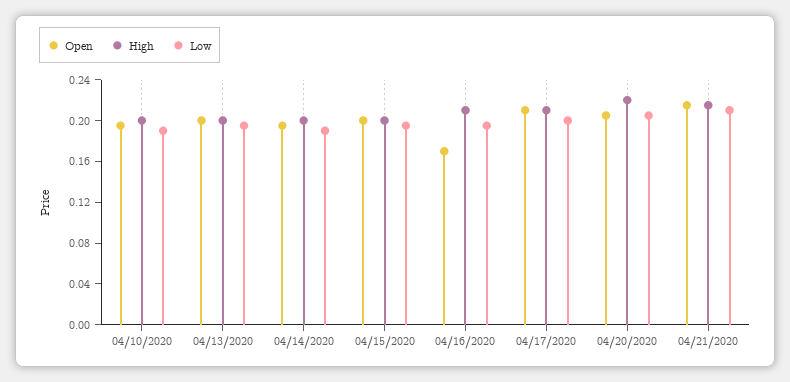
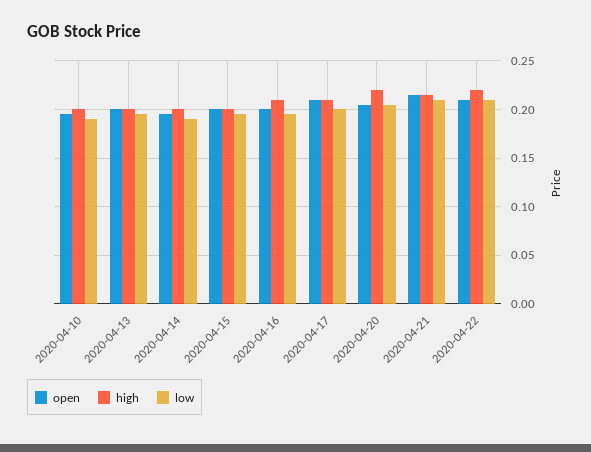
  {
    "Open": {
      "04/10/2020": 0.2,
      "04/13/2020": 0.2,
      "04/14/2020": 0.2,
      "04/15/2020": 0.2,
-     "04/16/2020": 0.17,
+     "04/16/2020": 0.2,
      "04/17/2020": 0.21,
      "04/20/2020": 0.21,
-     "04/21/2020": 0.22
+     "04/21/2020": 0.22,
+     "2020-04-22": 0.21
    },
    "High": {
      "04/10/2020": 0.2,
      "04/13/2020": 0.2,
      "04/14/2020": 0.2,
      "04/15/2020": 0.2,
      "04/16/2020": 0.21,
      "04/17/2020": 0.21,
      "04/20/2020": 0.22,
-     "04/21/2020": 0.22
+     "04/21/2020": 0.22,
+     "2020-04-22": 0.22
    },
    "Low": {
      "04/10/2020": 0.19,
      "04/13/2020": 0.2,
      "04/14/2020": 0.19,
      "04/15/2020": 0.2,
      "04/16/2020": 0.2,
      "04/17/2020": 0.2,
      "04/20/2020": 0.21,
-     "04/21/2020": 0.21
+     "04/21/2020": 0.21,
+     "2020-04-22": 0.21
    }
  }

